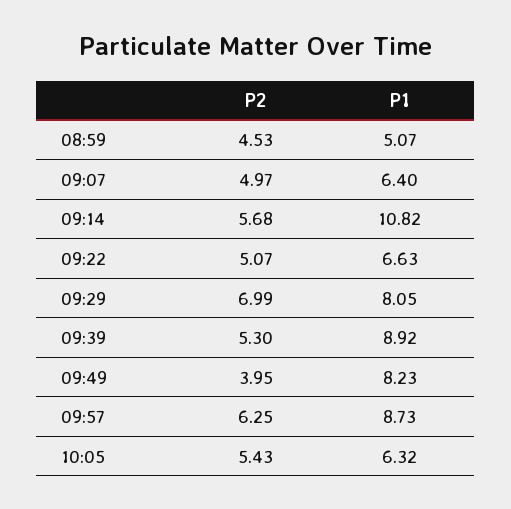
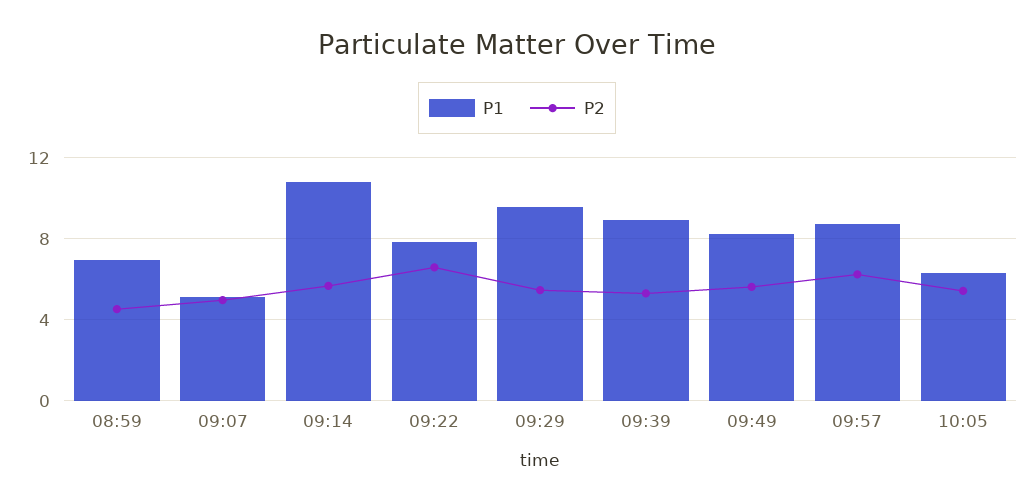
  {
    "P2": {
      "08:59": 4.53,
      "09:07": 4.97,
      "09:14": 5.68,
-     "09:22": 5.07,
+     "09:22": 6.5,
-     "09:29": 6.99,
+     "09:29": 5.5,
      "09:39": 5.3,
-     "09:49": 3.95,
+     "09:49": 5.5,
      "09:57": 6.25,
      "10:05": 5.43
    },
    "P1": {
-     "08:59": 5.07,
+     "08:59": 7,
-     "09:07": 6.4,
+     "09:07": 5,
      "09:14": 10.82,
-     "09:22": 6.63,
+     "09:22": 8,
-     "09:29": 8.05,
+     "09:29": 9.5,
      "09:39": 8.92,
      "09:49": 8.23,
      "09:57": 8.73,
      "10:05": 6.32
    }
  }

